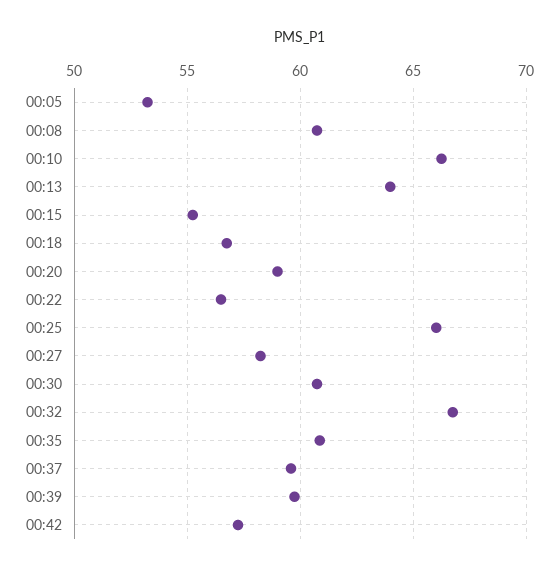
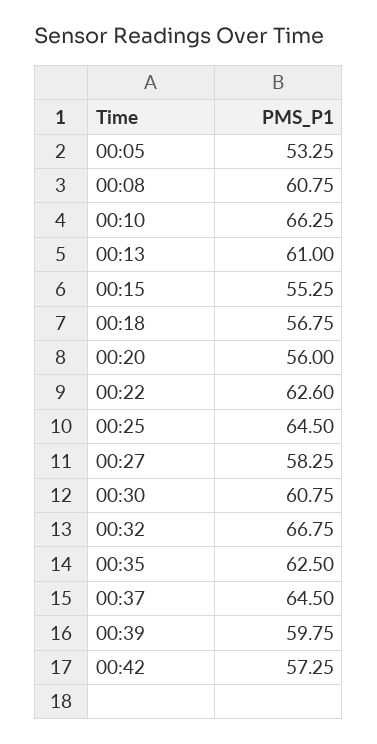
  {
    "00:05": 53.25,
    "00:08": 60.75,
    "00:10": 66.25,
-   "00:13": 64,
+   "00:13": 61,
    "00:15": 55.25,
    "00:18": 56.75,
-   "00:20": 59,
+   "00:20": 56,
-   "00:22": 56.5,
+   "00:22": 62.6,
-   "00:25": 66,
+   "00:25": 64.5,
    "00:27": 58.25,
    "00:30": 60.75,
    "00:32": 66.75,
-   "00:35": 61,
+   "00:35": 62.5,
-   "00:37": 59.5,
+   "00:37": 64.5,
    "00:39": 59.75,
    "00:42": 57.25
  }

